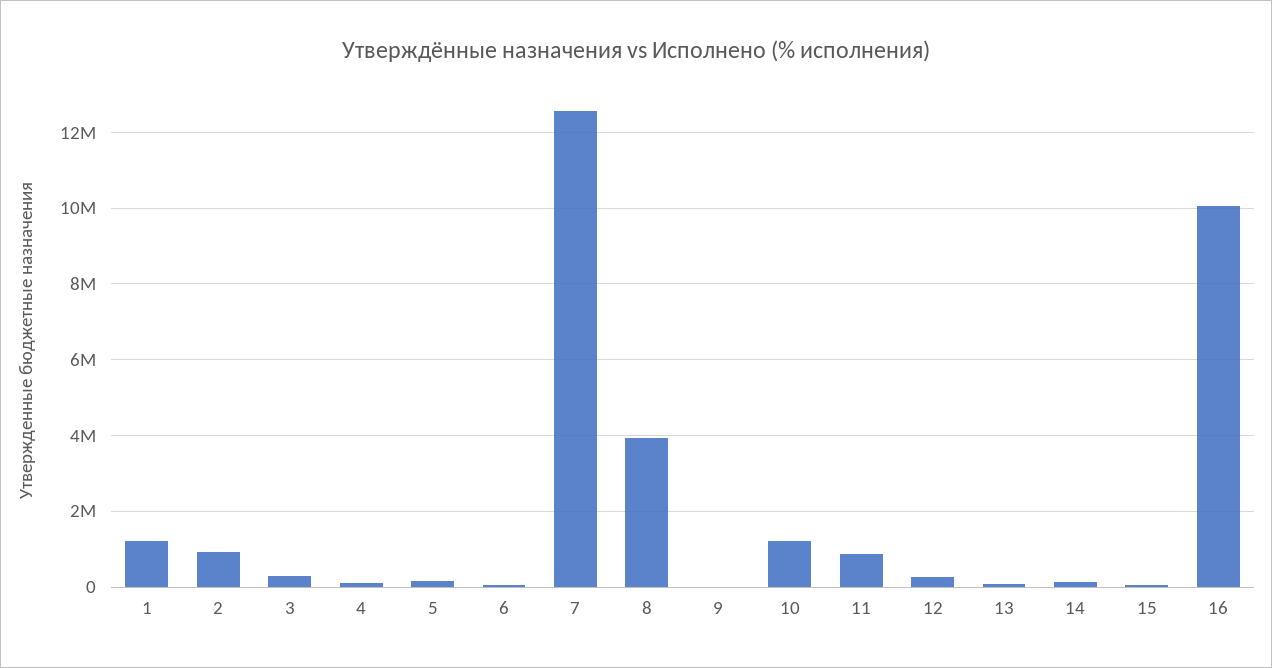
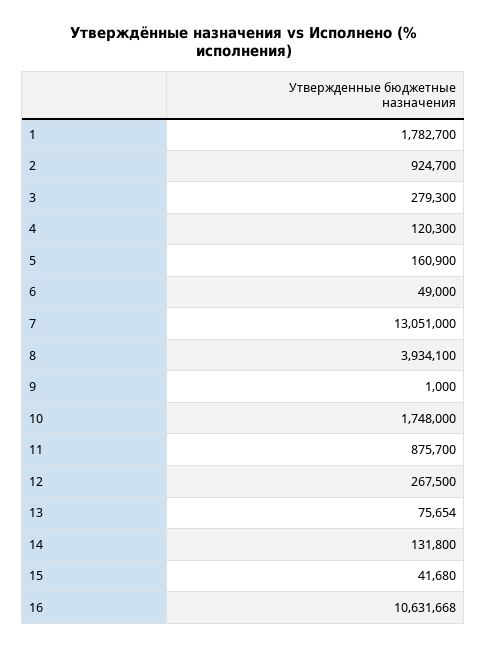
  {
-   "1": 1200000,
+   "1": 1782700,
    "2": 924700,
    "3": 279300,
    "4": 120300,
    "5": 160900,
    "6": 49000,
-   "7": 12600000,
+   "7": 13051000,
    "8": 3934100,
    "9": 1000,
-   "10": 1200000,
+   "10": 1748000,
    "11": 875700,
    "12": 267500,
    "13": 75654,
    "14": 131800,
    "15": 41680,
-   "16": 10000000
+   "16": 10631668
  }

